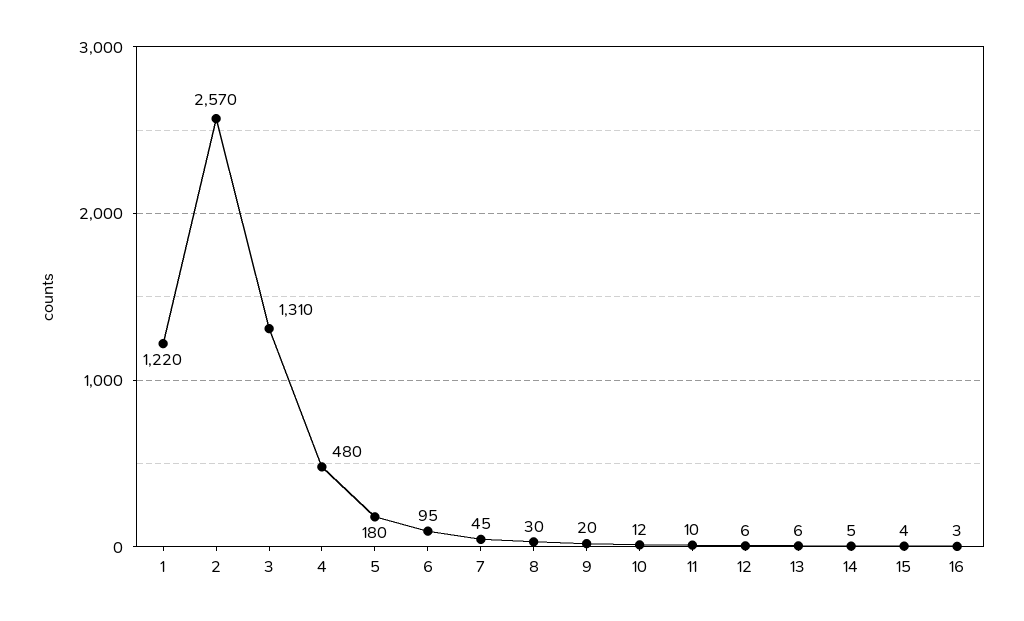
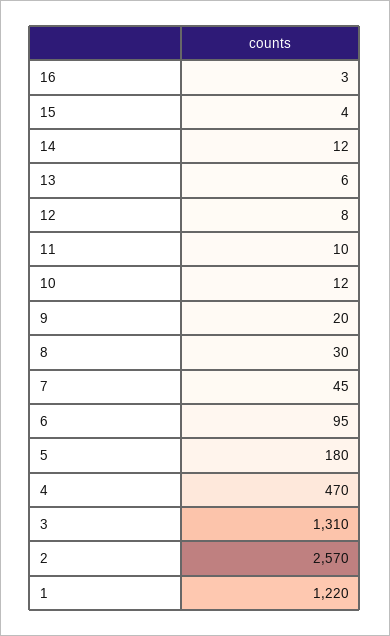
  {
    "1": 1220,
    "2": 2570,
    "3": 1310,
-   "4": 480,
+   "4": 470,
    "5": 180,
    "6": 95,
    "7": 45,
    "8": 30,
    "9": 20,
    "10": 12,
    "11": 10,
-   "12": 6,
+   "12": 8,
    "13": 6,
-   "14": 5,
+   "14": 12,
    "15": 4,
    "16": 3
  }

